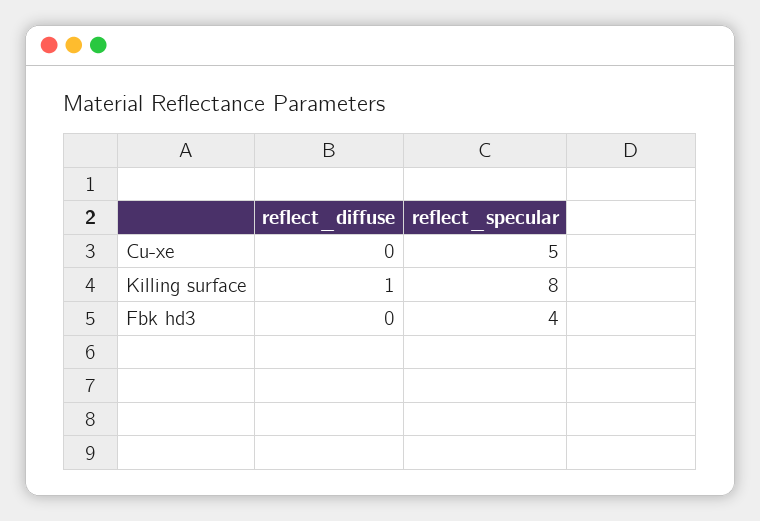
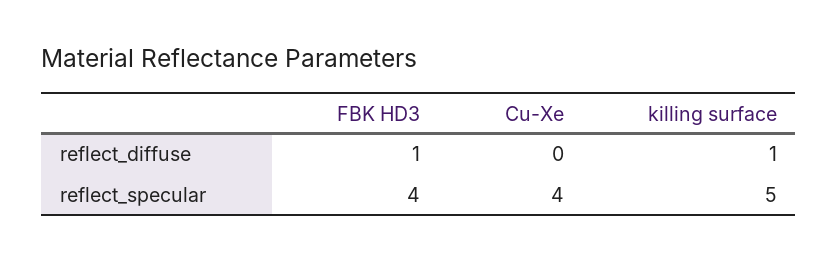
  {
    "reflect_diffuse": {
      "Cu-xe": 0,
      "Killing surface": 1,
-     "Fbk hd3": 0
+     "Fbk hd3": 1
    },
    "reflect_specular": {
-     "Cu-xe": 5,
+     "Cu-xe": 4,
-     "Killing surface": 8,
+     "Killing surface": 5,
      "Fbk hd3": 4
    }
  }

